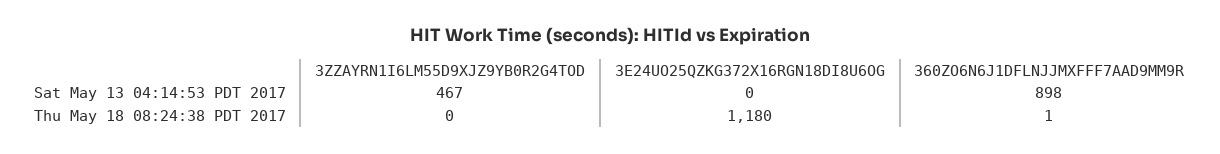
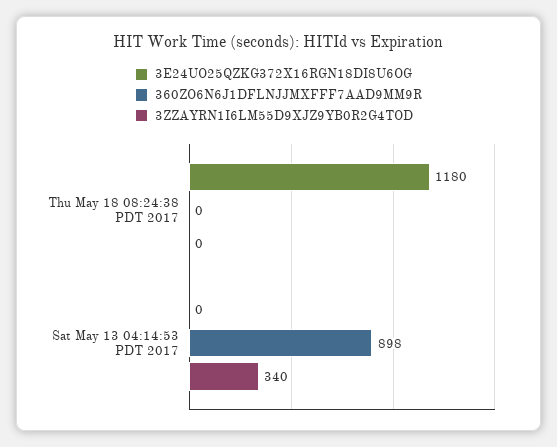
  {
    "3ZZAYRN1I6LM55D9XJZ9YB0R2G4TOD": {
-     "Sat May 13 04:14:53 PDT 2017": 467,
+     "Sat May 13 04:14:53 PDT 2017": 340,
      "Thu May 18 08:24:38 PDT 2017": 0
    },
    "3E24UO25QZKG372X16RGN18DI8U6OG": {
      "Sat May 13 04:14:53 PDT 2017": 0,
      "Thu May 18 08:24:38 PDT 2017": 1180
    },
    "360ZO6N6J1DFLNJJMXFFF7AAD9MM9R": {
      "Sat May 13 04:14:53 PDT 2017": 898,
-     "Thu May 18 08:24:38 PDT 2017": 1
+     "Thu May 18 08:24:38 PDT 2017": 0
    }
  }

